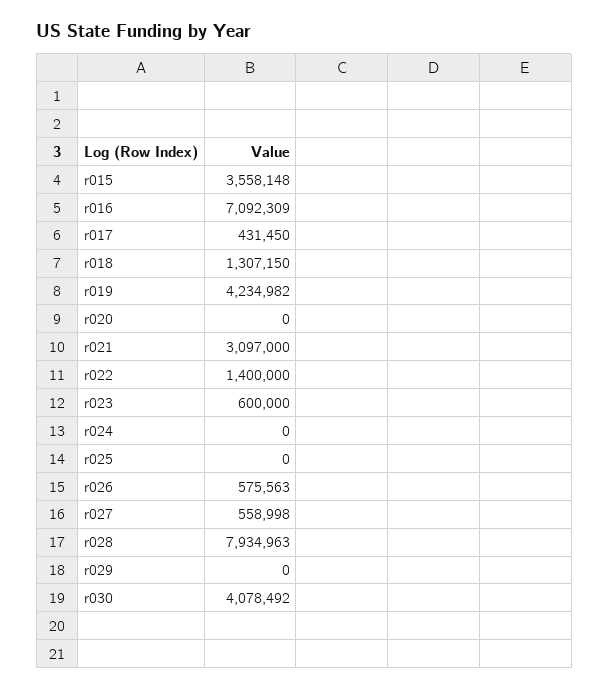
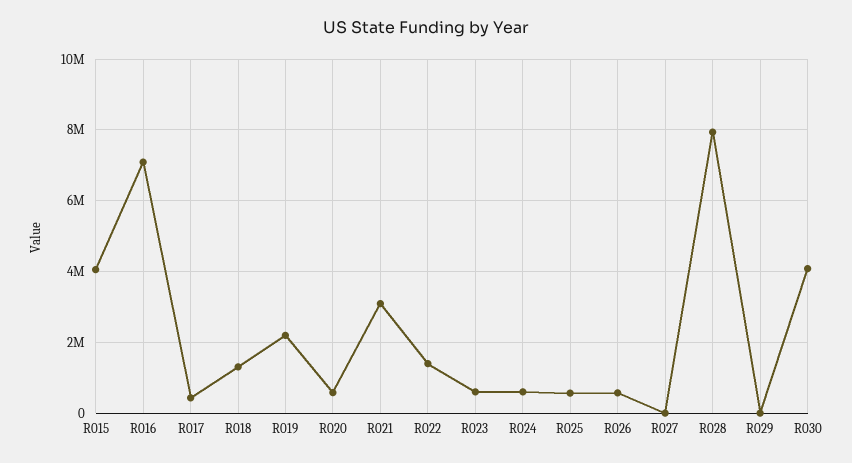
  {
-   "r015": 3558148,
+   "r015": 4000000,
    "r016": 7092309,
    "r017": 431450,
    "r018": 1307150,
-   "r019": 4234982,
+   "r019": 2200000,
-   "r020": 0,
+   "r020": 600000,
    "r021": 3097000,
    "r022": 1400000,
    "r023": 600000,
-   "r024": 0,
+   "r024": 600000,
-   "r025": 0,
+   "r025": 600000,
    "r026": 575563,
-   "r027": 558998,
+   "r027": 0,
    "r028": 7934963,
    "r029": 0,
    "r030": 4078492
  }

